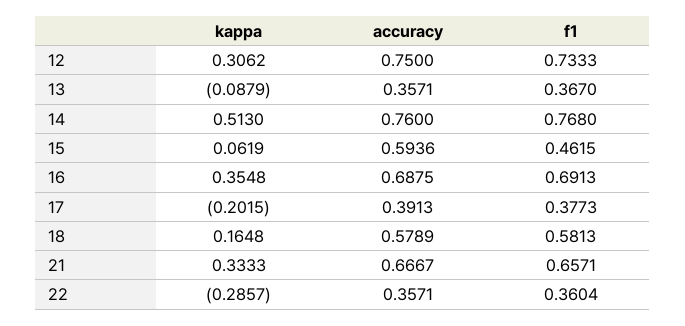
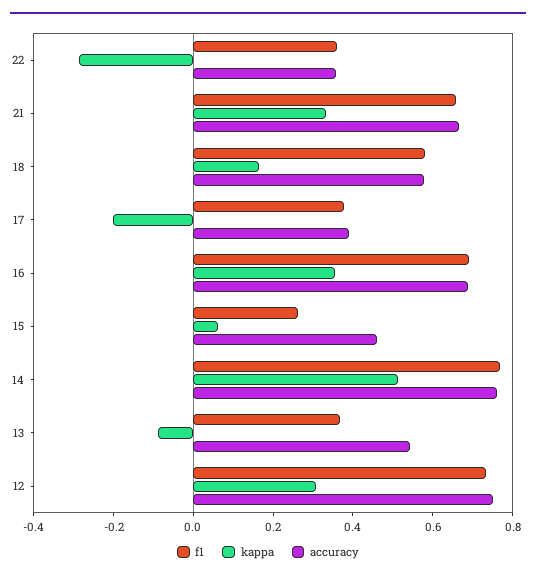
  {
    "kappa": {
      "12": 0.3062,
      "13": -0.0879,
      "14": 0.513,
      "15": 0.0619,
      "16": 0.3548,
      "17": -0.2015,
      "18": 0.1648,
      "21": 0.3333,
      "22": -0.2857
    },
    "accuracy": {
      "12": 0.75,
-     "13": 0.3571,
+     "13": 0.55,
      "14": 0.76,
-     "15": 0.5936,
+     "15": 0.45,
      "16": 0.6875,
      "17": 0.3913,
      "18": 0.5789,
      "21": 0.6667,
      "22": 0.3571
    },
    "f1": {
      "12": 0.7333,
      "13": 0.367,
      "14": 0.768,
-     "15": 0.4615,
+     "15": 0.25,
      "16": 0.6913,
      "17": 0.3773,
      "18": 0.5813,
      "21": 0.6571,
      "22": 0.3604
    }
  }

